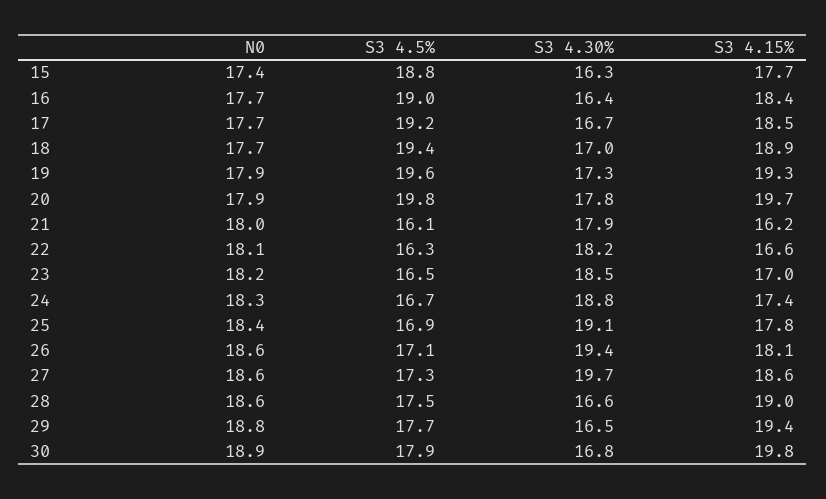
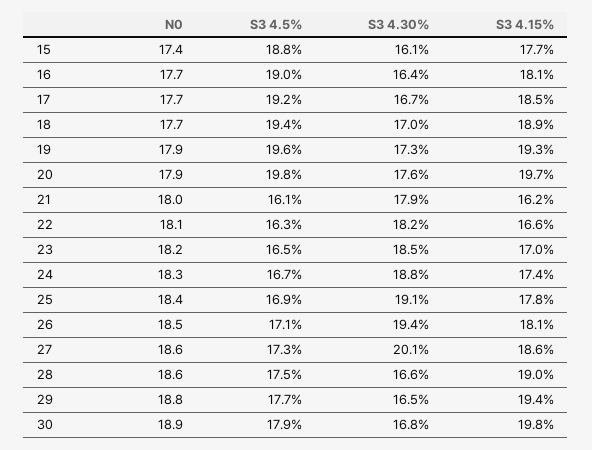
  {
    "N0": {
      "15": 17.4,
      "16": 17.7,
      "17": 17.7,
      "18": 17.7,
      "19": 17.9,
      "20": 17.9,
      "21": 18,
      "22": 18.1,
      "23": 18.2,
      "24": 18.3,
      "25": 18.4,
-     "26": 18.6,
+     "26": 18.5,
      "27": 18.6,
      "28": 18.6,
      "29": 18.8,
      "30": 18.9
    },
    "S3 4.5%": {
      "15": 18.8,
      "16": 19,
      "17": 19.2,
      "18": 19.4,
      "19": 19.6,
      "20": 19.8,
      "21": 16.1,
      "22": 16.3,
      "23": 16.5,
      "24": 16.7,
      "25": 16.9,
      "26": 17.1,
      "27": 17.3,
      "28": 17.5,
      "29": 17.7,
      "30": 17.9
    },
    "S3 4.30%": {
-     "15": 16.3,
+     "15": 16.1,
      "16": 16.4,
      "17": 16.7,
      "18": 17,
      "19": 17.3,
-     "20": 17.8,
+     "20": 17.6,
      "21": 17.9,
      "22": 18.2,
      "23": 18.5,
      "24": 18.8,
      "25": 19.1,
      "26": 19.4,
-     "27": 19.7,
+     "27": 20.1,
      "28": 16.6,
      "29": 16.5,
      "30": 16.8
    },
    "S3 4.15%": {
      "15": 17.7,
-     "16": 18.4,
+     "16": 18.1,
      "17": 18.5,
      "18": 18.9,
      "19": 19.3,
      "20": 19.7,
      "21": 16.2,
      "22": 16.6,
      "23": 17,
      "24": 17.4,
      "25": 17.8,
      "26": 18.1,
      "27": 18.6,
      "28": 19,
      "29": 19.4,
      "30": 19.8
    }
  }

